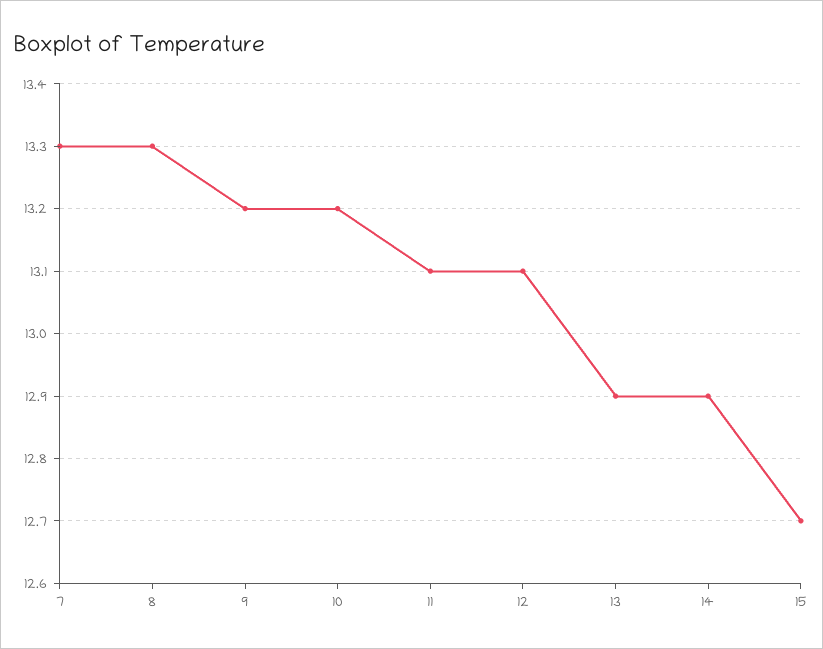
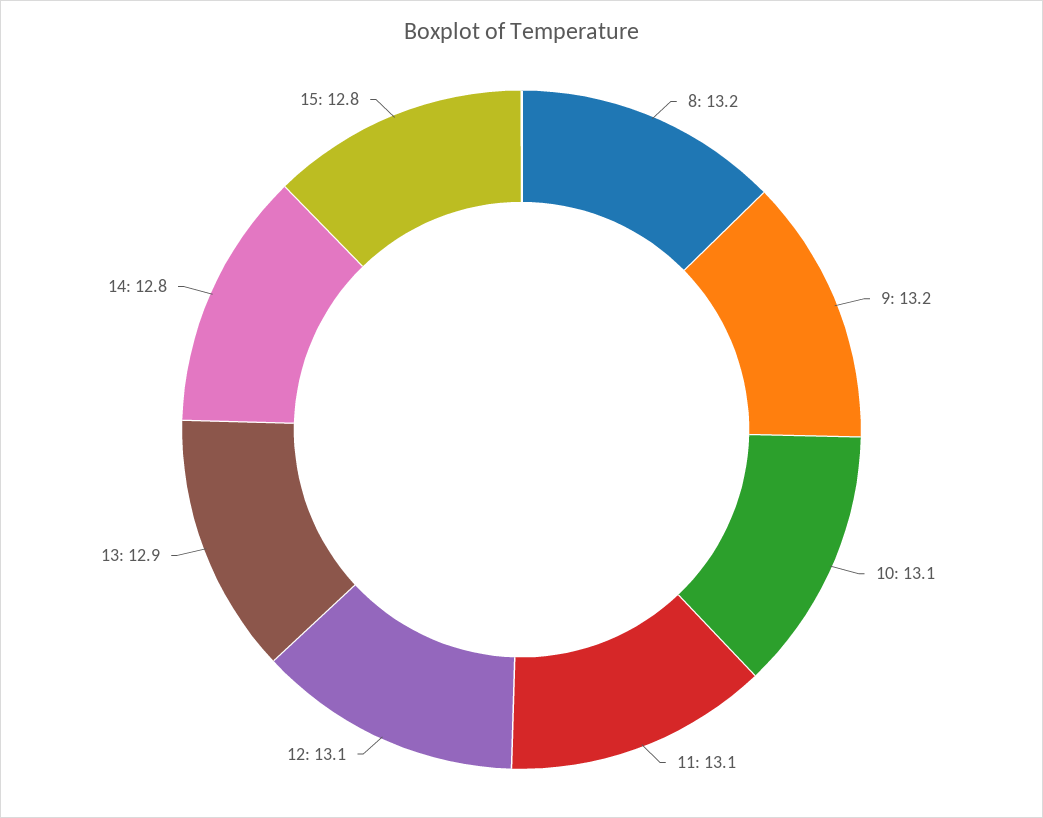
  {
-   "7": 13.3,
-   "8": 13.3,
+   "8": 13.2,
    "9": 13.2,
-   "10": 13.2,
+   "10": 13.1,
    "11": 13.1,
    "12": 13.1,
    "13": 12.9,
-   "14": 12.9,
+   "14": 12.8,
-   "15": 12.7
+   "15": 12.8
  }

